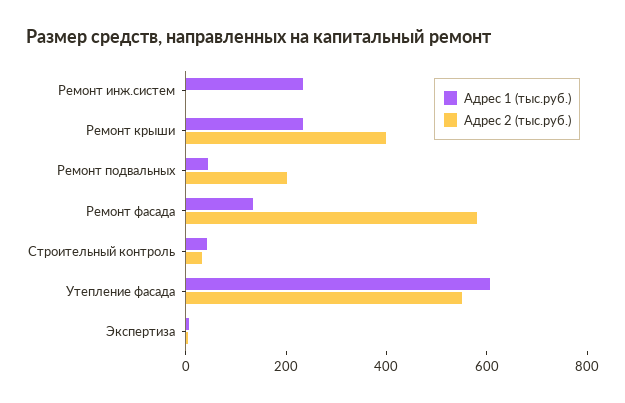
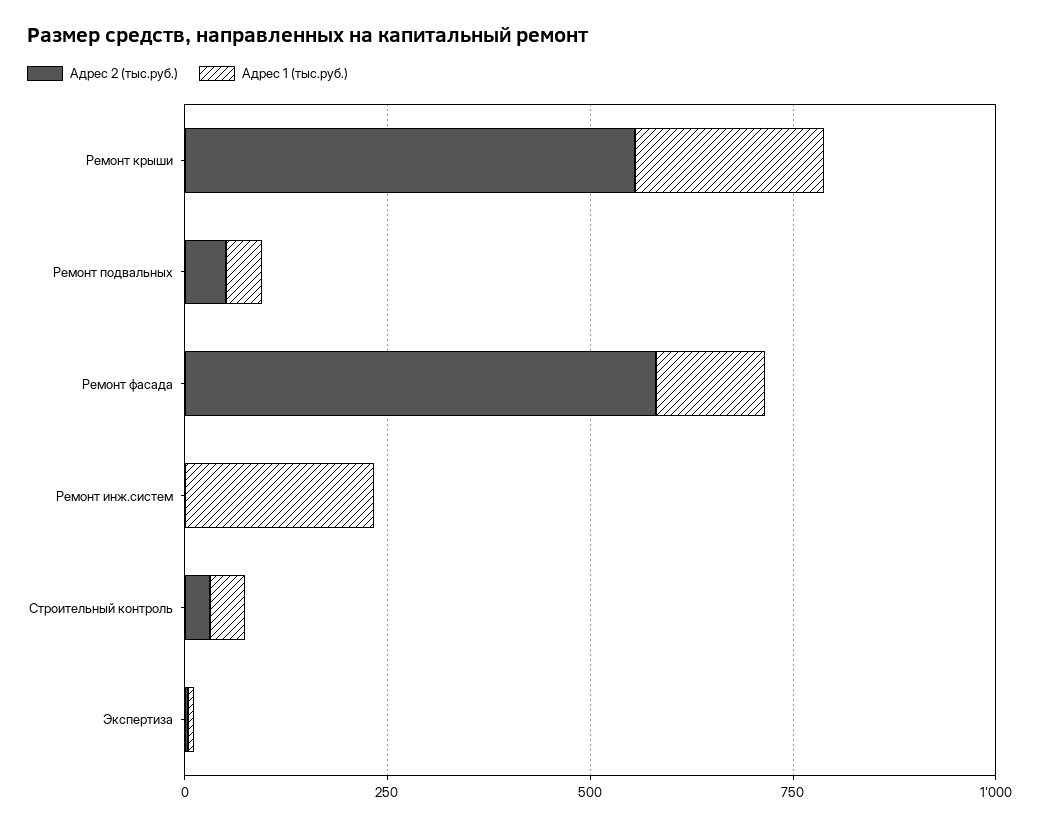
  {
    "Адрес 1 (тыс.руб.)": {
      "Ремонт инж.систем": 250,
      "Ремонт крыши": 250,
      "Ремонт подвальных": 50,
      "Ремонт фасада": 150,
      "Строительный контроль": 50,
-     "Утепление фасада": 600,
      "Экспертиза": 0
    },
    "Адрес 2 (тыс.руб.)": {
      "Ремонт инж.систем": 0,
-     "Ремонт крыши": 400,
+     "Ремонт крыши": 550,
-     "Ремонт подвальных": 200,
+     "Ремонт подвальных": 50,
      "Ремонт фасада": 600,
      "Строительный контроль": 50,
-     "Утепление фасада": 550,
      "Экспертиза": 0
    }
  }

